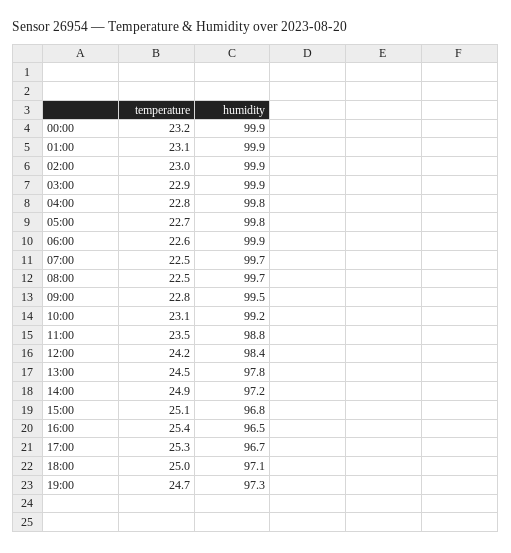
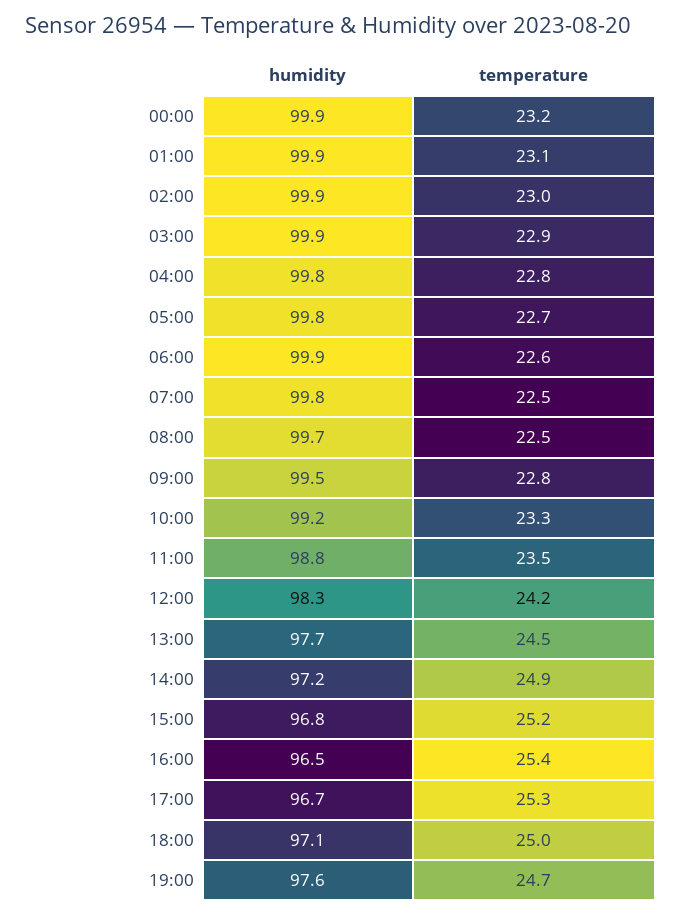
  {
    "temperature": {
      "00:00": 23.2,
      "01:00": 23.1,
      "02:00": 23,
      "03:00": 22.9,
      "04:00": 22.8,
      "05:00": 22.7,
      "06:00": 22.6,
      "07:00": 22.5,
      "08:00": 22.5,
      "09:00": 22.8,
-     "10:00": 23.1,
+     "10:00": 23.3,
      "11:00": 23.5,
      "12:00": 24.2,
      "13:00": 24.5,
      "14:00": 24.9,
-     "15:00": 25.1,
+     "15:00": 25.2,
      "16:00": 25.4,
      "17:00": 25.3,
      "18:00": 25,
      "19:00": 24.7
    },
    "humidity": {
      "00:00": 99.9,
      "01:00": 99.9,
      "02:00": 99.9,
      "03:00": 99.9,
      "04:00": 99.8,
      "05:00": 99.8,
      "06:00": 99.9,
-     "07:00": 99.7,
+     "07:00": 99.8,
      "08:00": 99.7,
      "09:00": 99.5,
      "10:00": 99.2,
      "11:00": 98.8,
-     "12:00": 98.4,
+     "12:00": 98.3,
-     "13:00": 97.8,
+     "13:00": 97.7,
      "14:00": 97.2,
      "15:00": 96.8,
      "16:00": 96.5,
      "17:00": 96.7,
      "18:00": 97.1,
-     "19:00": 97.3
+     "19:00": 97.6
    }
  }

